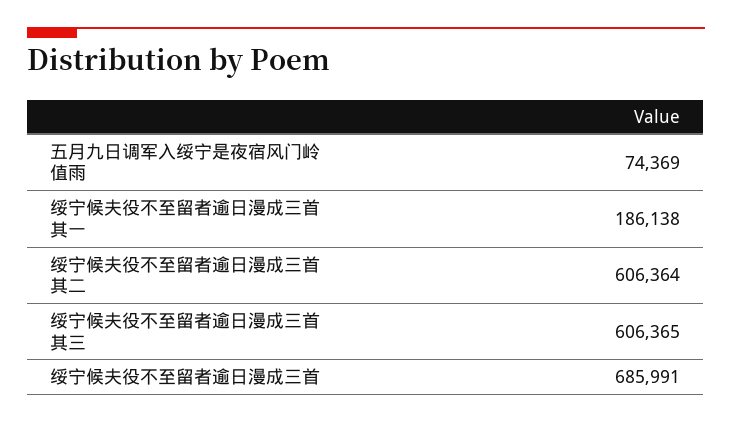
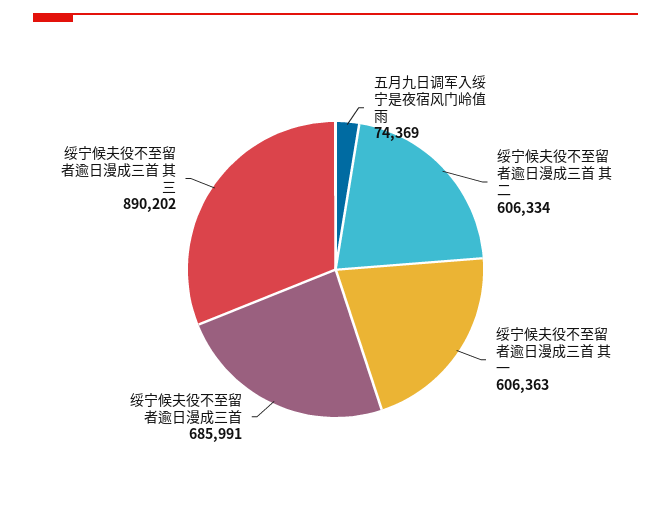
  {
    "五月九日调军入绥宁是夜宿风门岭值雨": 74369,
-   "绥宁候夫役不至留者逾日漫成三首 其一": 186138,
+   "绥宁候夫役不至留者逾日漫成三首 其一": 606363,
-   "绥宁候夫役不至留者逾日漫成三首 其二": 606364,
+   "绥宁候夫役不至留者逾日漫成三首 其二": 606334,
-   "绥宁候夫役不至留者逾日漫成三首 其三": 606365,
+   "绥宁候夫役不至留者逾日漫成三首 其三": 890202,
    "绥宁候夫役不至留者逾日漫成三首": 685991
  }

